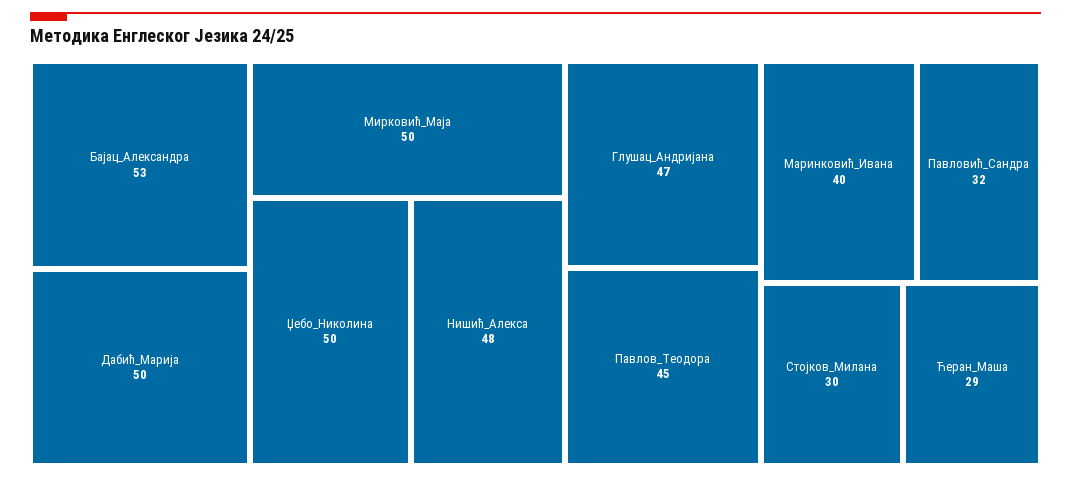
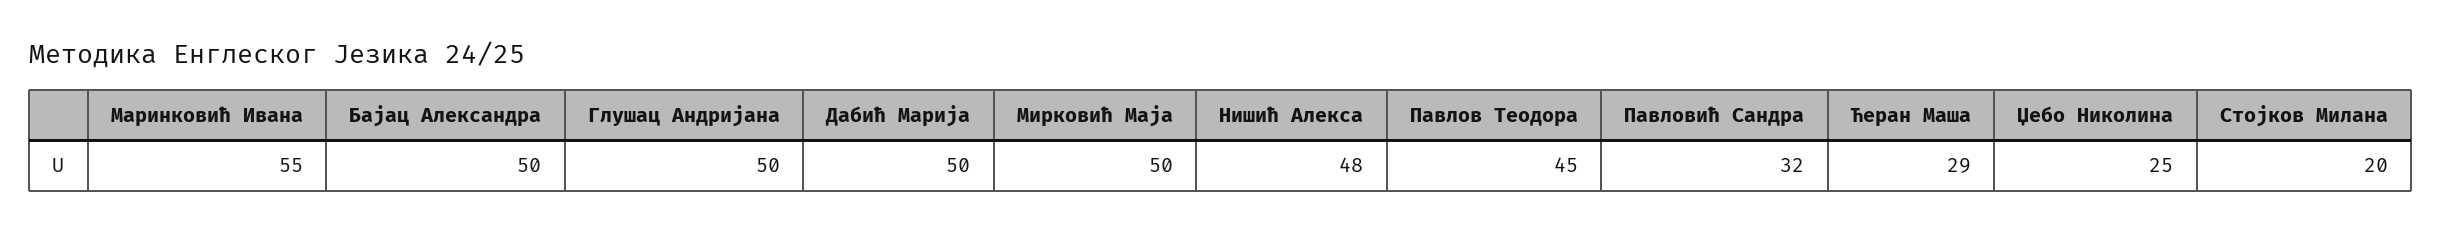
  {
-   "Бајац_Александра": 53,
+   "Бајац_Александра": 50,
    "Дабић_Марија": 50,
    "Мирковић_Маја": 50,
-   "Џебо_Николина": 50,
+   "Џебо_Николина": 25,
    "Нишић_Алекса": 48,
-   "Глушац_Андријана": 47,
+   "Глушац_Андријана": 50,
    "Павлов_Теодора": 45,
-   "Маринковић_Ивана": 40,
+   "Маринковић_Ивана": 55,
    "Павловић_Сандра": 32,
-   "Стојков_Милана": 30,
+   "Стојков_Милана": 20,
    "Ћеран_Маша": 29
  }

